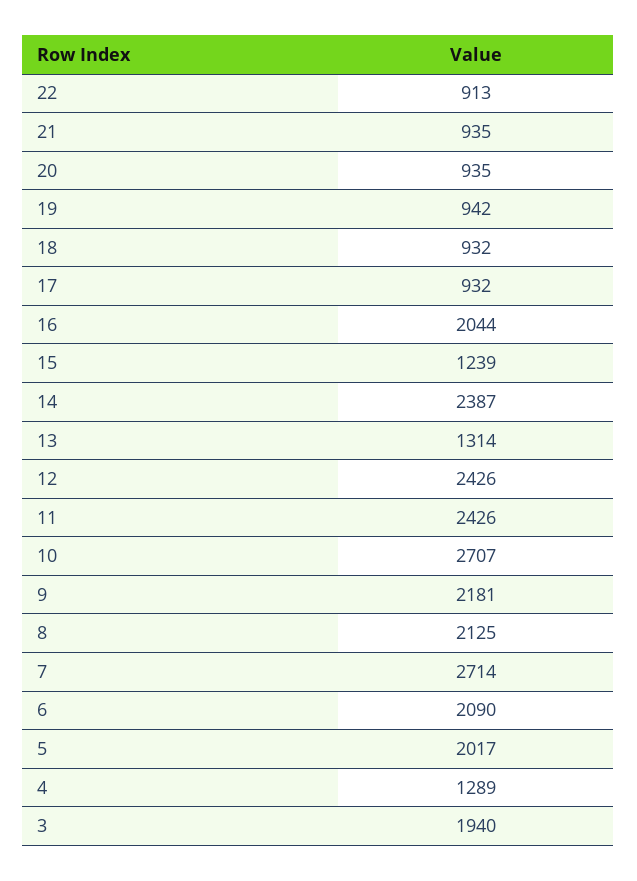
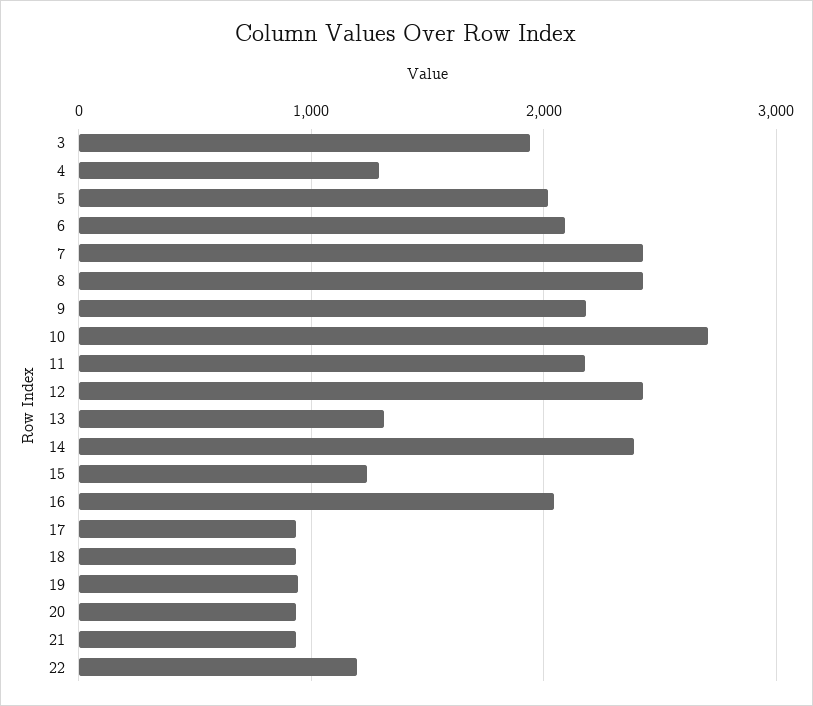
  {
-   "22": 913,
+   "22": 1200,
    "21": 935,
    "20": 935,
    "19": 942,
    "18": 932,
    "17": 932,
    "16": 2044,
    "15": 1239,
    "14": 2387,
    "13": 1314,
    "12": 2426,
-   "11": 2426,
+   "11": 2200,
    "10": 2707,
    "9": 2181,
-   "8": 2125,
+   "8": 2400,
-   "7": 2714,
+   "7": 2400,
    "6": 2090,
    "5": 2017,
    "4": 1289,
    "3": 1940
  }

